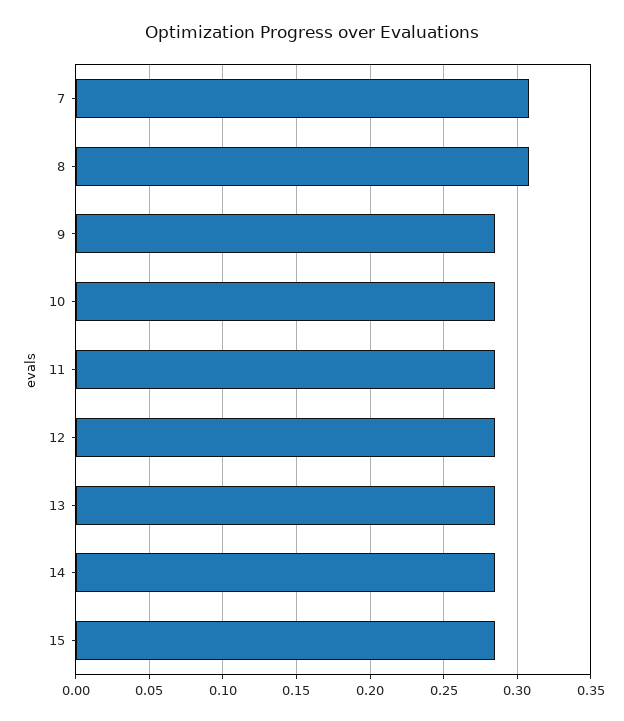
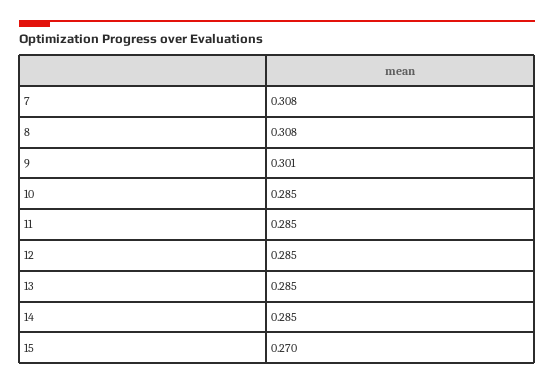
  {
    "7": 0.308,
    "8": 0.308,
-   "9": 0.285,
+   "9": 0.301,
    "10": 0.285,
    "11": 0.285,
    "12": 0.285,
    "13": 0.285,
    "14": 0.285,
-   "15": 0.285
+   "15": 0.27
  }

